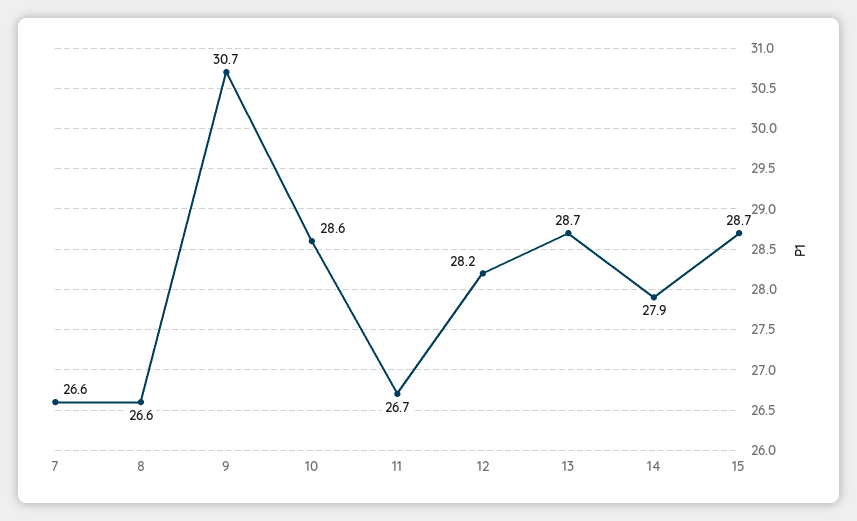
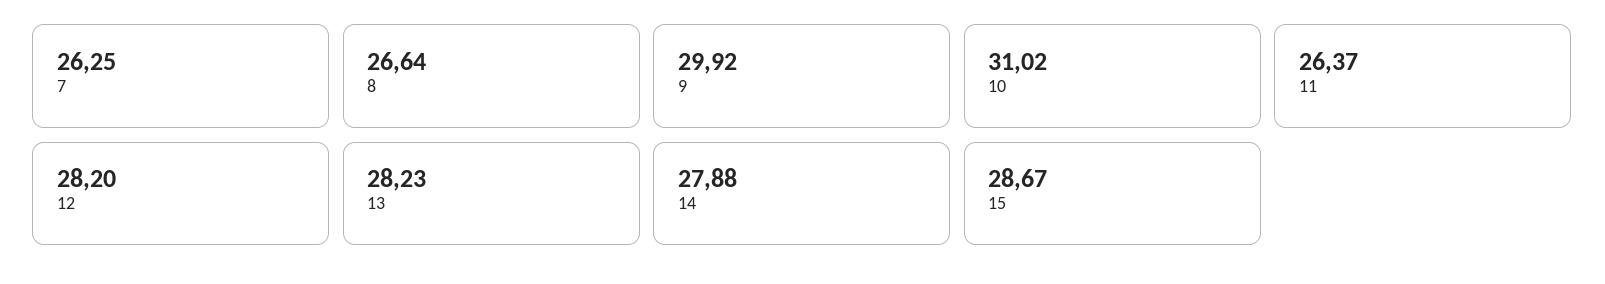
  {
-   "7": 26.6,
+   "7": 26.25,
    "8": 26.64,
-   "9": 30.7,
+   "9": 29.92,
-   "10": 28.6,
+   "10": 31.02,
-   "11": 26.7,
+   "11": 26.37,
    "12": 28.2,
-   "13": 28.7,
+   "13": 28.23,
    "14": 27.88,
    "15": 28.67
  }

